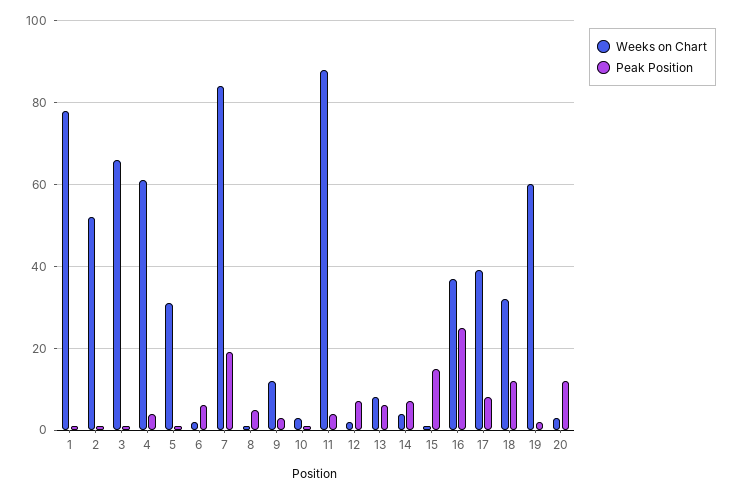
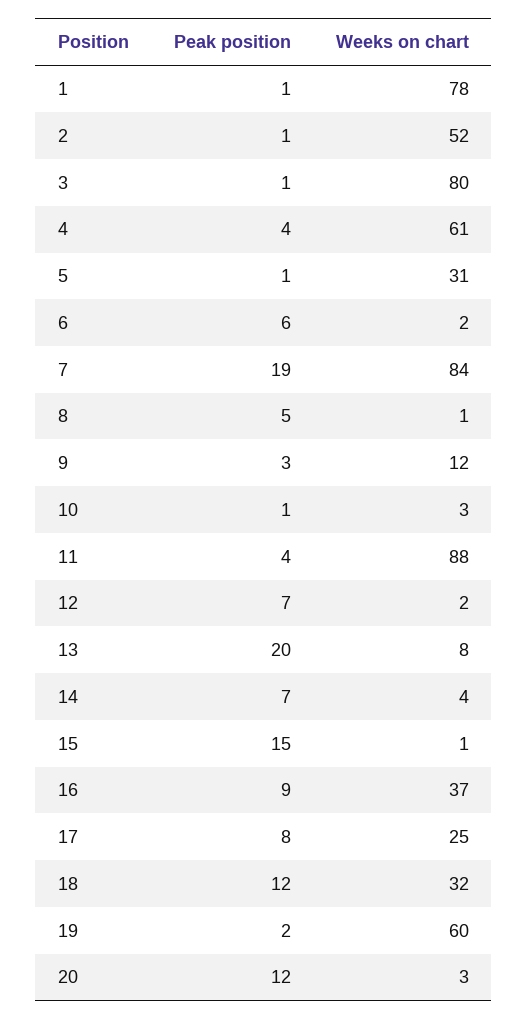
  {
    "Weeks on Chart": {
      "1": 78,
      "2": 52,
-     "3": 65,
+     "3": 80,
      "4": 61,
      "5": 31,
      "6": 2,
      "7": 84,
      "8": 1,
      "9": 12,
      "10": 3,
      "11": 88,
      "12": 2,
      "13": 8,
      "14": 4,
      "15": 1,
      "16": 37,
-     "17": 40,
+     "17": 25,
      "18": 32,
      "19": 60,
      "20": 3
    },
    "Peak Position": {
      "1": 1,
      "2": 1,
      "3": 1,
      "4": 4,
      "5": 1,
      "6": 6,
      "7": 19,
      "8": 5,
      "9": 3,
      "10": 1,
      "11": 4,
      "12": 7,
-     "13": 5,
+     "13": 20,
      "14": 7,
      "15": 15,
-     "16": 25,
+     "16": 9,
      "17": 8,
      "18": 12,
      "19": 2,
      "20": 12
    }
  }

